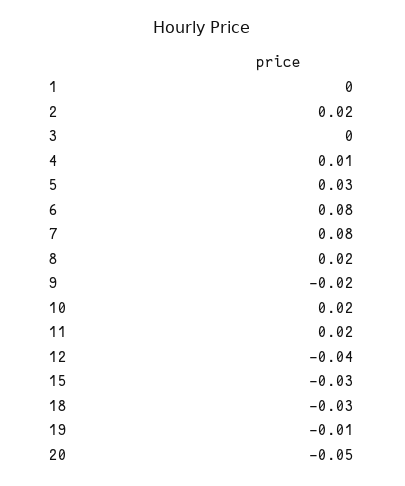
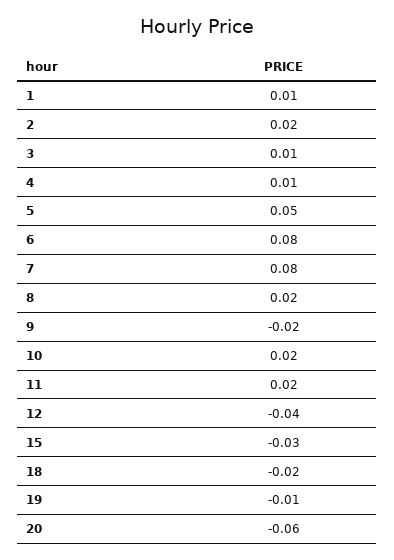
  {
-   "1": 0,
+   "1": 0.01,
    "2": 0.02,
-   "3": 0,
+   "3": 0.01,
    "4": 0.01,
-   "5": 0.03,
+   "5": 0.05,
    "6": 0.08,
    "7": 0.08,
    "8": 0.02,
    "9": -0.02,
    "10": 0.02,
    "11": 0.02,
    "12": -0.04,
    "15": -0.03,
-   "18": -0.03,
+   "18": -0.02,
    "19": -0.01,
-   "20": -0.05
+   "20": -0.06
  }

